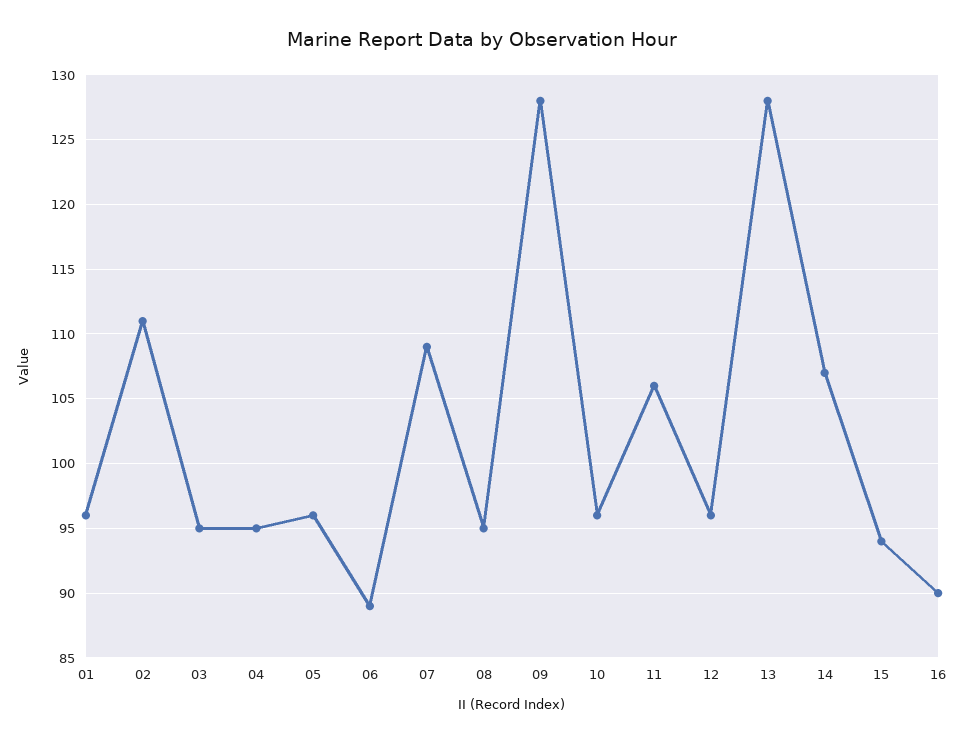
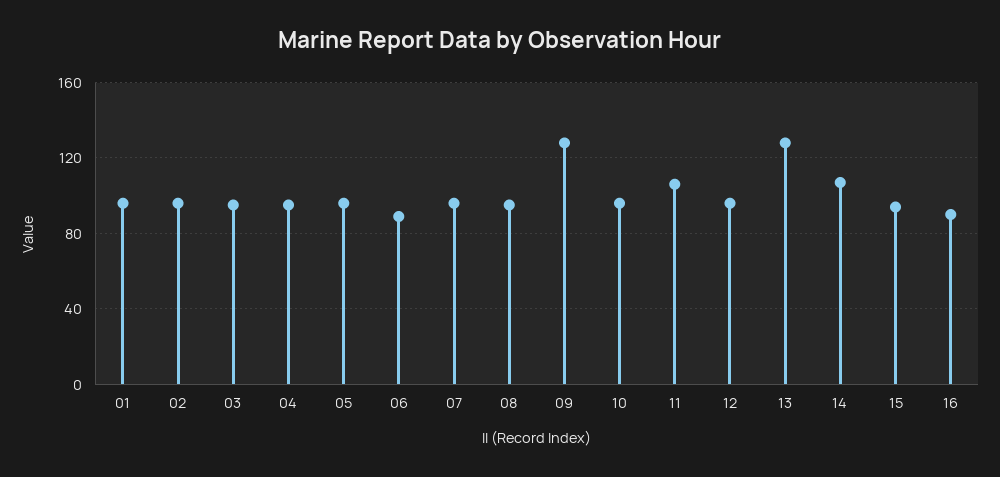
  {
    "01": 96,
-   "02": 111,
+   "02": 95,
    "03": 95,
    "04": 95,
    "05": 96,
    "06": 89,
-   "07": 109,
+   "07": 95,
    "08": 95,
    "09": 128,
    "10": 96,
    "11": 106,
    "12": 96,
    "13": 128,
    "14": 107,
    "15": 94,
    "16": 90
  }

